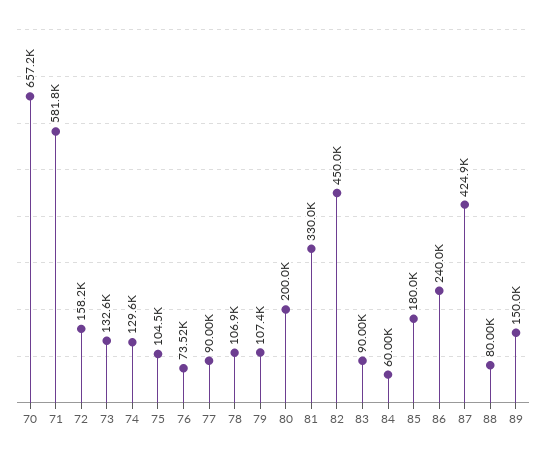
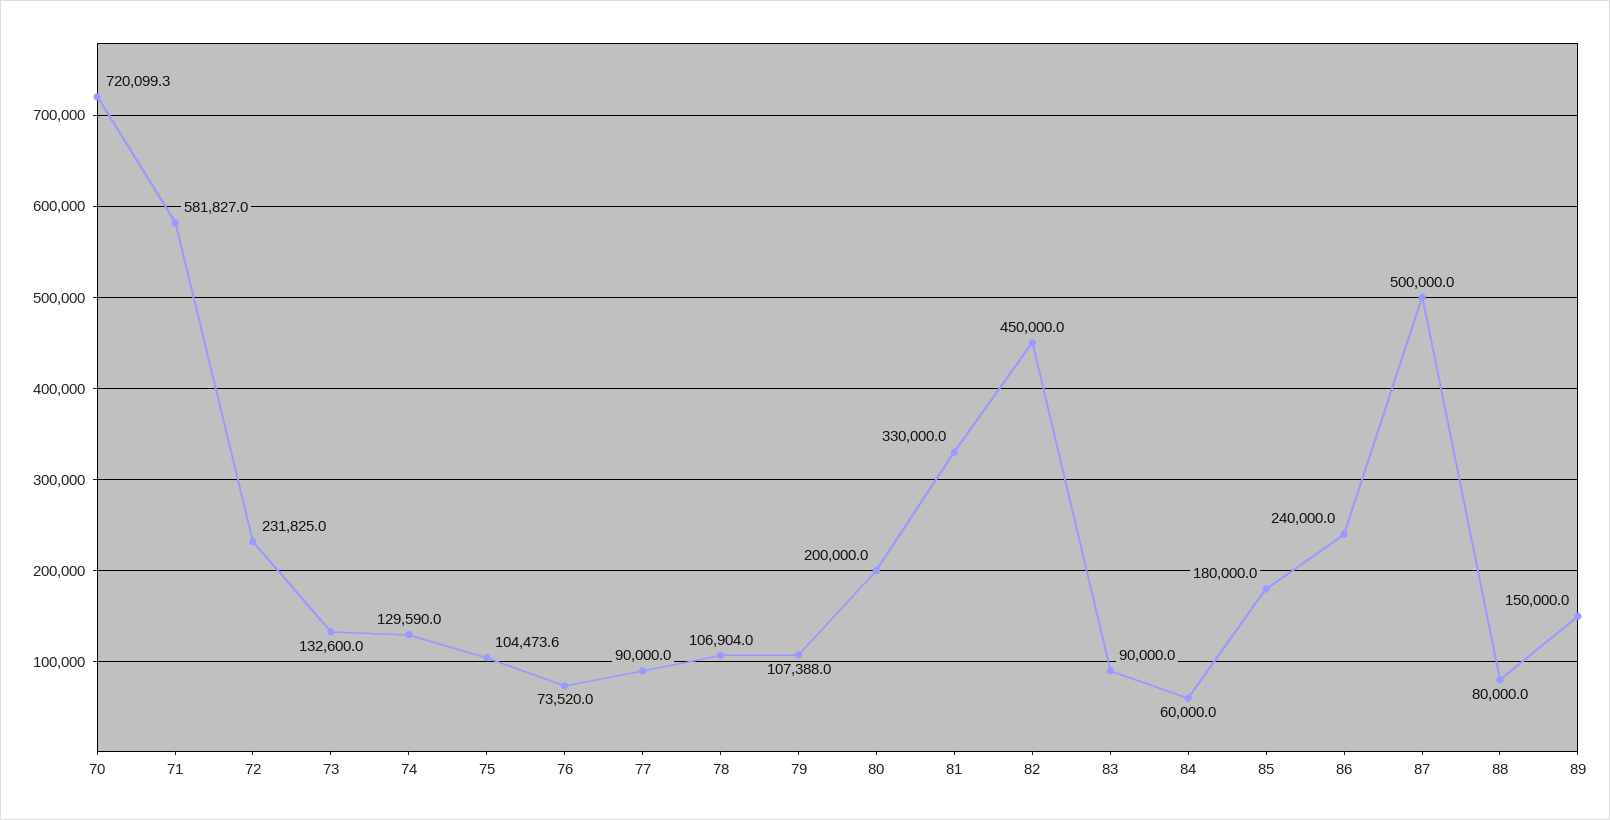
  {
-   "70": 657200,
+   "70": 720099.3,
    "71": 581827,
-   "72": 158200,
+   "72": 231825,
    "73": 132600,
    "74": 129590,
    "75": 104473.6,
    "76": 73520,
    "77": 90000,
    "78": 106904,
    "79": 107388,
    "80": 200000,
    "81": 330000,
    "82": 450000,
    "83": 90000,
    "84": 60000,
    "85": 180000,
    "86": 240000,
-   "87": 424900,
+   "87": 500000,
    "88": 80000,
    "89": 150000
  }

